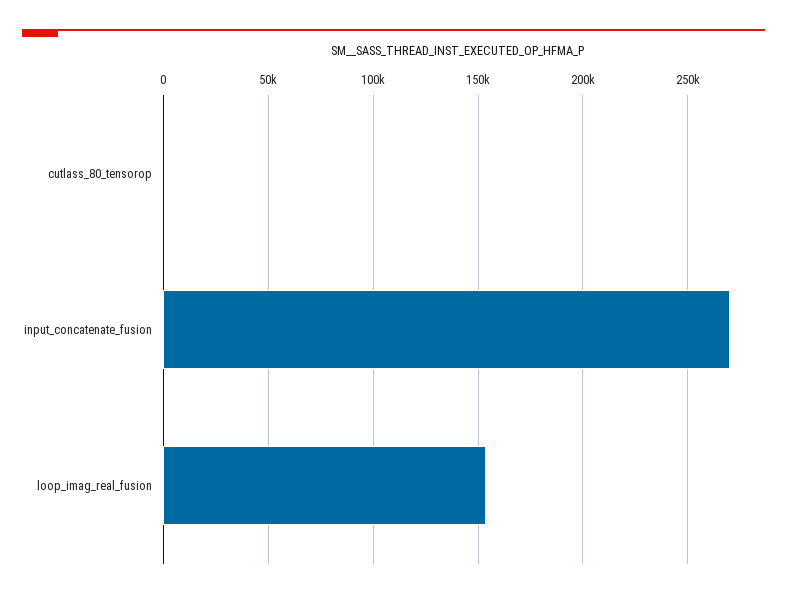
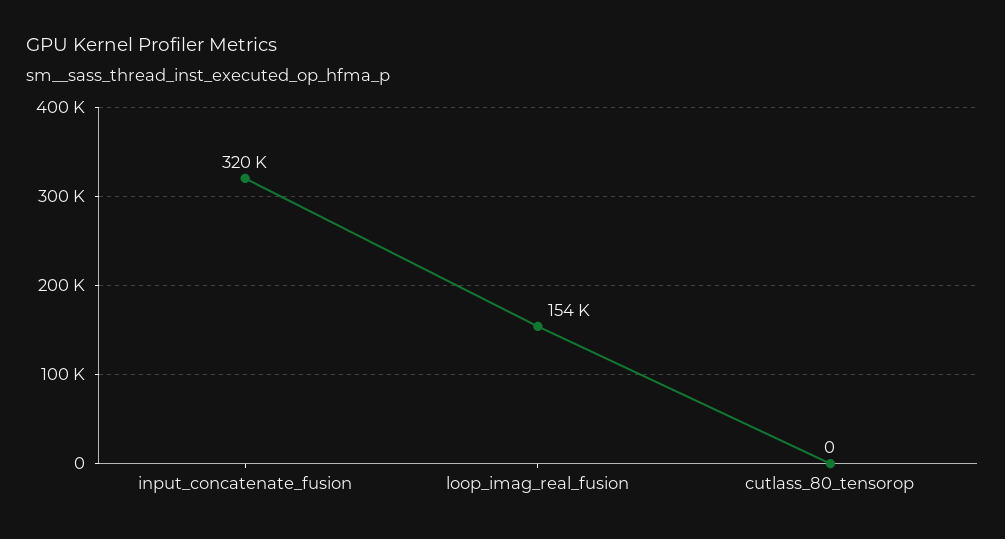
  {
    "cutlass_80_tensorop": 0,
-   "input_concatenate_fusion": 270000,
+   "input_concatenate_fusion": 320000,
    "loop_imag_real_fusion": 154000
  }

